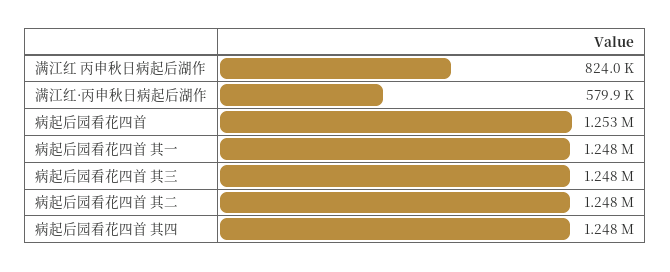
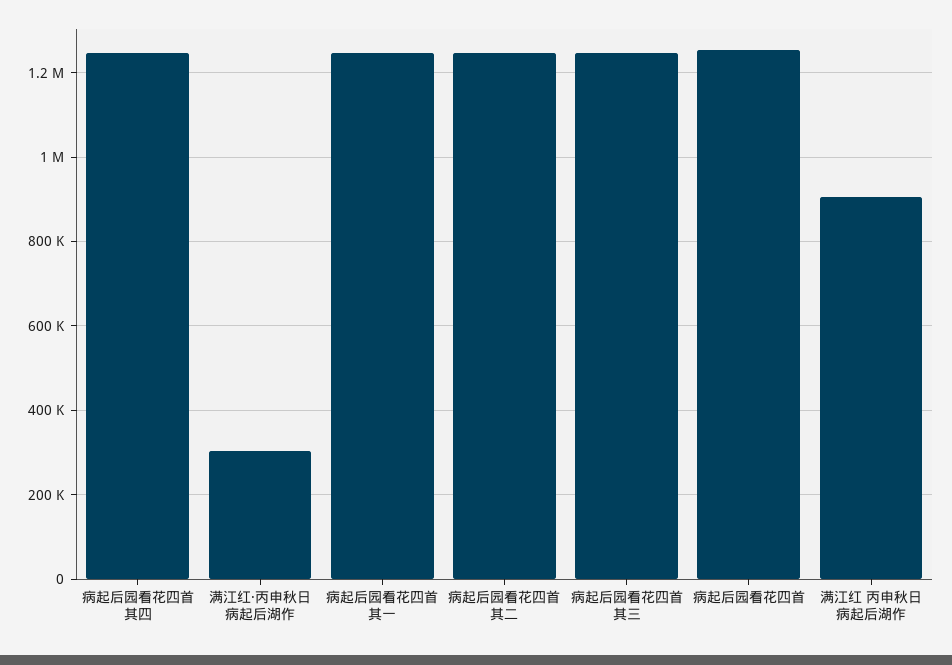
  {
-   "满江红 丙申秋日病起后湖作": 824000,
+   "满江红 丙申秋日病起后湖作": 900000,
-   "满江红·丙申秋日病起后湖作": 579900,
+   "满江红·丙申秋日病起后湖作": 300000,
    "病起后园看花四首": 1253000,
    "病起后园看花四首 其一": 1248000,
    "病起后园看花四首 其三": 1248000,
    "病起后园看花四首 其二": 1248000,
    "病起后园看花四首 其四": 1248000
  }

